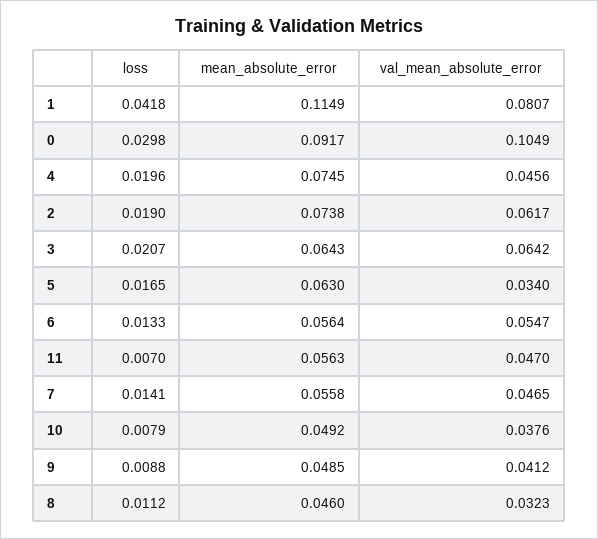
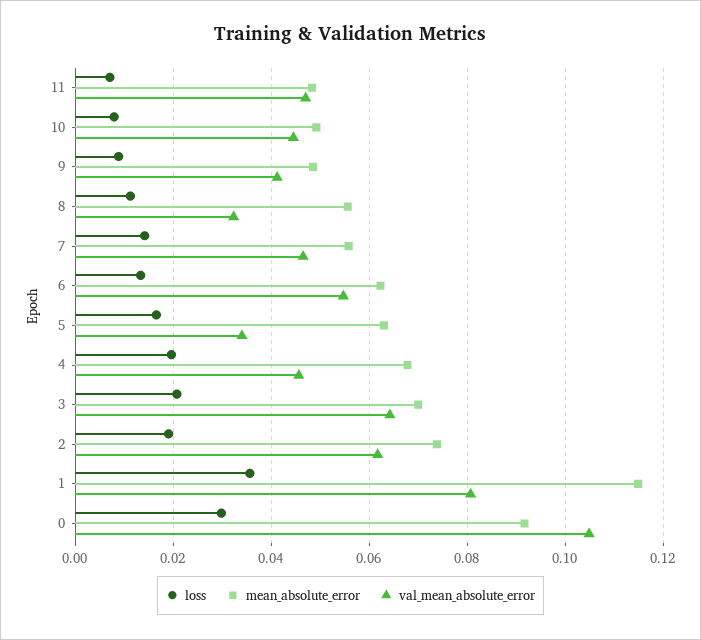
  {
    "loss": {
-     "1": 0.0418,
+     "1": 0.036,
      "0": 0.0298,
      "4": 0.0196,
      "2": 0.019,
      "3": 0.0207,
      "5": 0.0165,
      "6": 0.0133,
      "11": 0.007,
      "7": 0.0141,
      "10": 0.0079,
      "9": 0.0088,
      "8": 0.0112
    },
    "mean_absolute_error": {
      "1": 0.1149,
      "0": 0.0917,
-     "4": 0.0745,
+     "4": 0.068,
      "2": 0.0738,
-     "3": 0.0643,
+     "3": 0.07,
      "5": 0.063,
-     "6": 0.0564,
+     "6": 0.062,
-     "11": 0.0563,
+     "11": 0.048,
      "7": 0.0558,
      "10": 0.0492,
      "9": 0.0485,
-     "8": 0.046
+     "8": 0.056
    },
    "val_mean_absolute_error": {
      "1": 0.0807,
      "0": 0.1049,
      "4": 0.0456,
      "2": 0.0617,
      "3": 0.0642,
      "5": 0.034,
      "6": 0.0547,
      "11": 0.047,
      "7": 0.0465,
-     "10": 0.0376,
+     "10": 0.044,
      "9": 0.0412,
      "8": 0.0323
    }
  }

